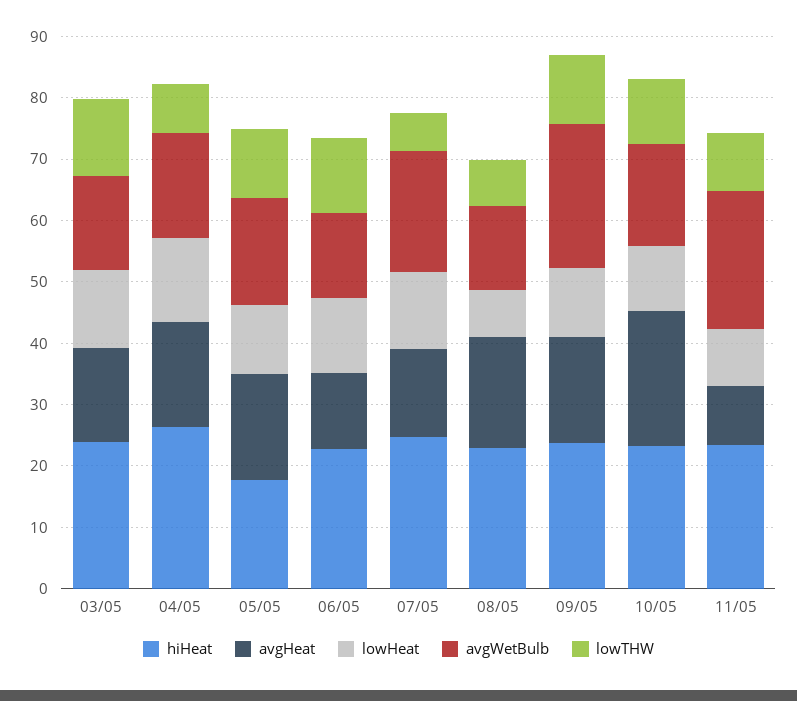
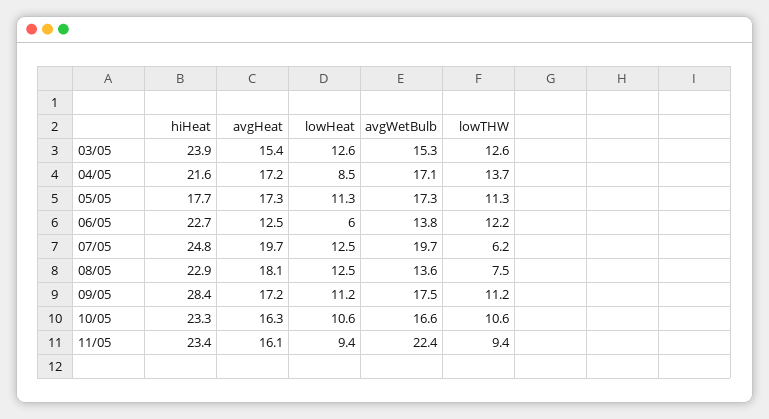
  {
    "hiHeat": {
      "03/05": 23.9,
-     "04/05": 26,
+     "04/05": 21.6,
      "05/05": 17.7,
      "06/05": 22.7,
      "07/05": 24.8,
      "08/05": 22.9,
-     "09/05": 24,
+     "09/05": 28.4,
      "10/05": 23.3,
      "11/05": 23.4
    },
    "avgHeat": {
      "03/05": 15.4,
      "04/05": 17.2,
      "05/05": 17.3,
      "06/05": 12.5,
-     "07/05": 14,
+     "07/05": 19.7,
      "08/05": 18.1,
      "09/05": 17.2,
-     "10/05": 22,
+     "10/05": 16.3,
-     "11/05": 10
+     "11/05": 16.1
    },
    "lowHeat": {
      "03/05": 12.6,
-     "04/05": 14,
+     "04/05": 8.5,
      "05/05": 11.3,
-     "06/05": 12,
+     "06/05": 6,
      "07/05": 12.5,
-     "08/05": 8,
+     "08/05": 12.5,
      "09/05": 11.2,
      "10/05": 10.6,
      "11/05": 9.4
    },
    "avgWetBulb": {
      "03/05": 15.3,
      "04/05": 17.1,
      "05/05": 17.3,
      "06/05": 13.8,
      "07/05": 19.7,
      "08/05": 13.6,
-     "09/05": 24,
+     "09/05": 17.5,
      "10/05": 16.6,
      "11/05": 22.4
    },
    "lowTHW": {
      "03/05": 12.6,
-     "04/05": 8,
+     "04/05": 13.7,
      "05/05": 11.3,
      "06/05": 12.2,
      "07/05": 6.2,
      "08/05": 7.5,
      "09/05": 11.2,
      "10/05": 10.6,
      "11/05": 9.4
    }
  }

